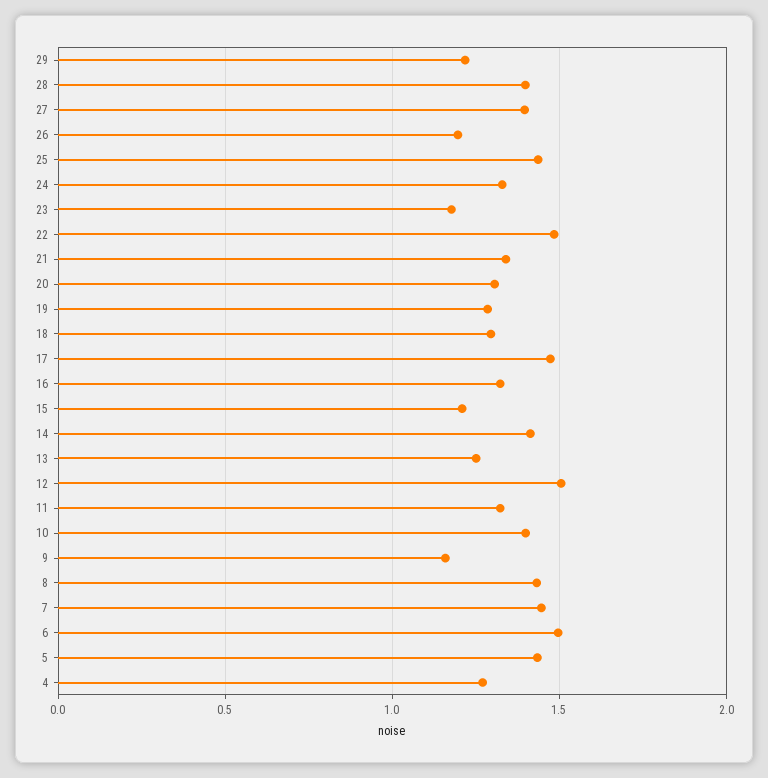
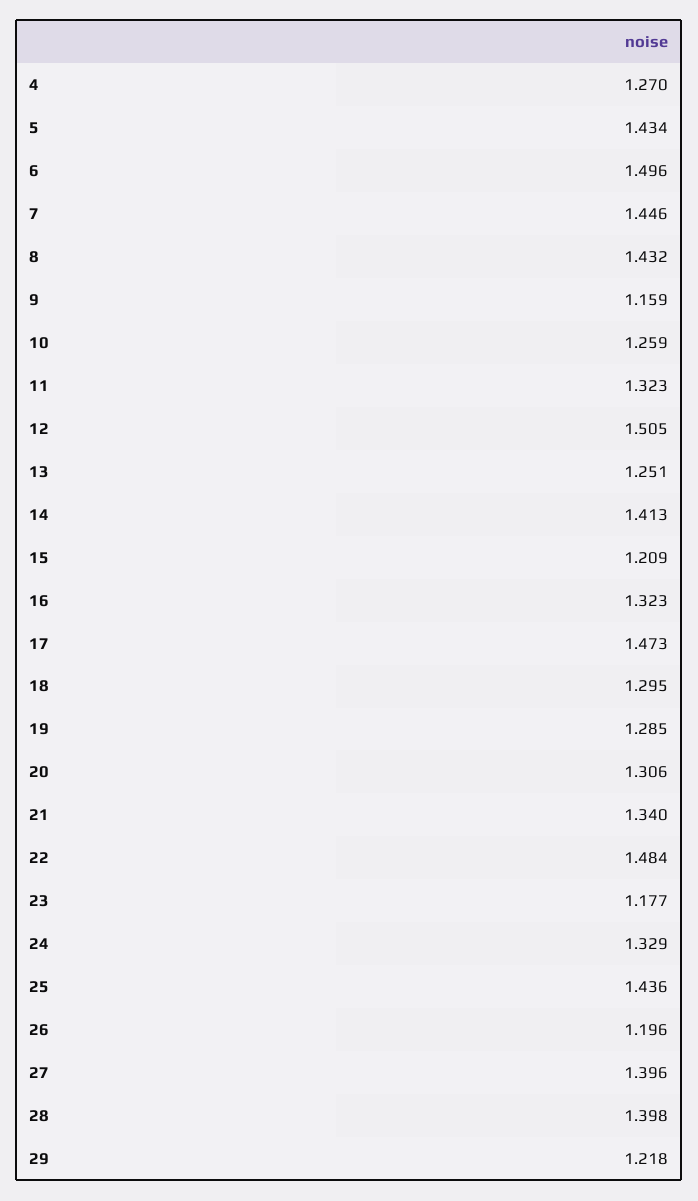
  {
    "29": 1.218,
    "28": 1.398,
    "27": 1.396,
    "26": 1.196,
    "25": 1.436,
    "24": 1.329,
    "23": 1.177,
    "22": 1.484,
    "21": 1.34,
    "20": 1.306,
    "19": 1.285,
    "18": 1.295,
    "17": 1.473,
    "16": 1.323,
    "15": 1.209,
    "14": 1.413,
    "13": 1.251,
    "12": 1.505,
    "11": 1.323,
-   "10": 1.4,
+   "10": 1.259,
    "9": 1.159,
    "8": 1.432,
    "7": 1.446,
    "6": 1.496,
    "5": 1.434,
    "4": 1.27
  }

